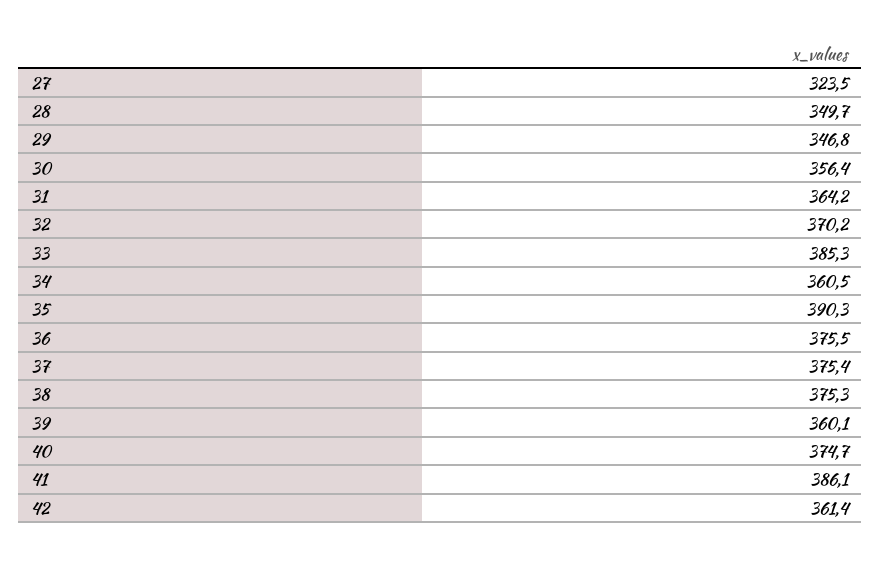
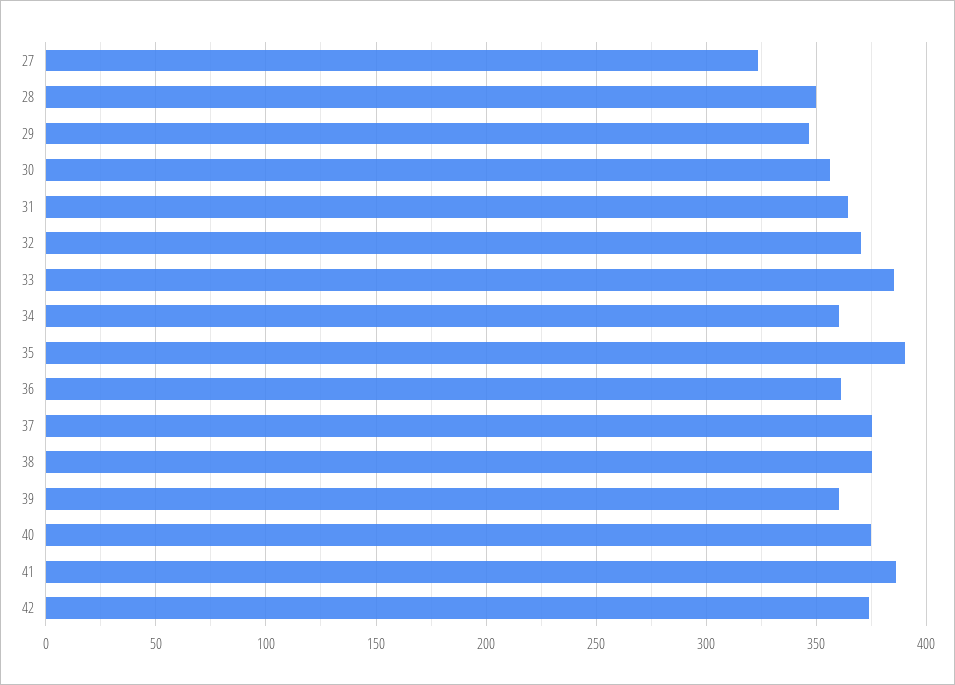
  {
    "27": 323.5,
    "28": 349.7,
    "29": 346.8,
    "30": 356.4,
    "31": 364.2,
    "32": 370.2,
    "33": 385.3,
    "34": 360.5,
    "35": 390.3,
-   "36": 375.5,
+   "36": 360,
    "37": 375.4,
    "38": 375.3,
    "39": 360.1,
    "40": 374.7,
    "41": 386.1,
-   "42": 361.4
+   "42": 375
  }

